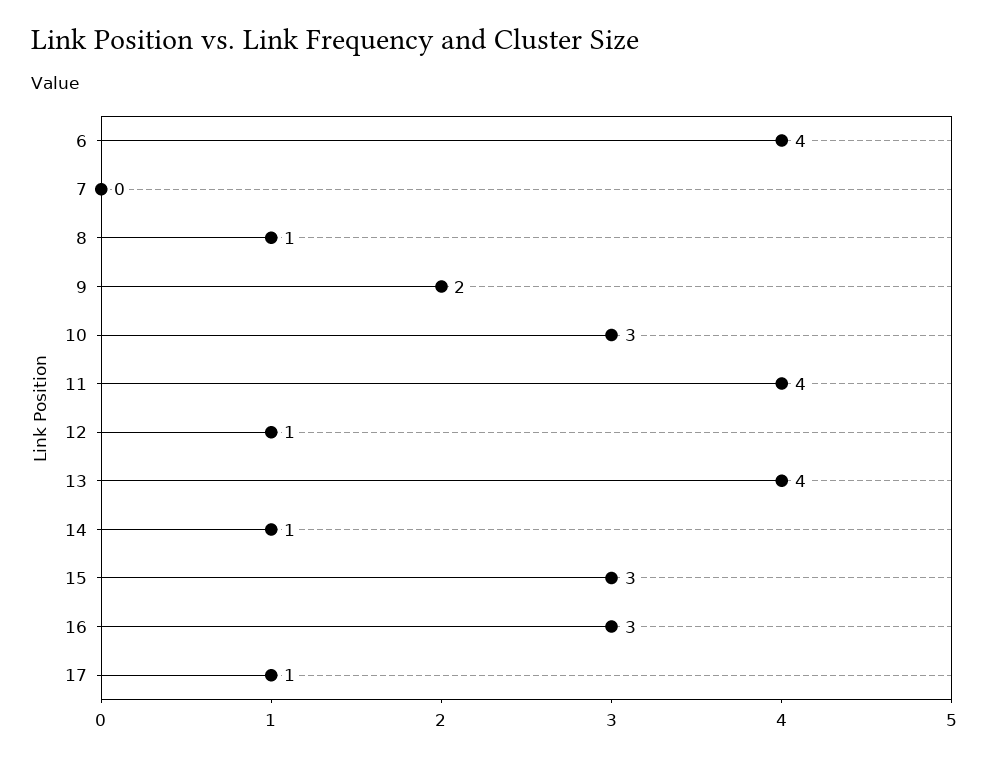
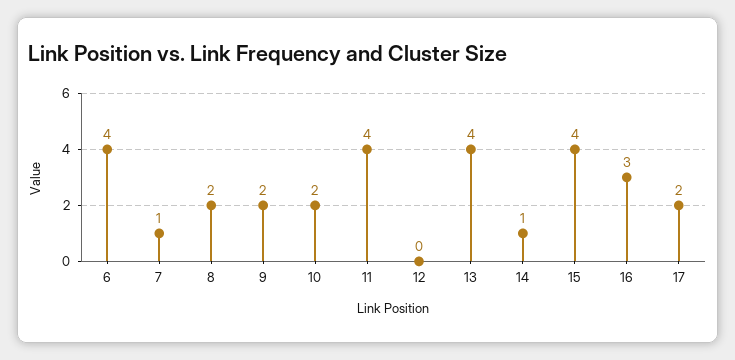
  {
    "6": 4,
-   "7": 0,
+   "7": 1,
-   "8": 1,
+   "8": 2,
    "9": 2,
-   "10": 3,
+   "10": 2,
    "11": 4,
-   "12": 1,
+   "12": 0,
    "13": 4,
    "14": 1,
-   "15": 3,
+   "15": 4,
    "16": 3,
-   "17": 1
+   "17": 2
  }

